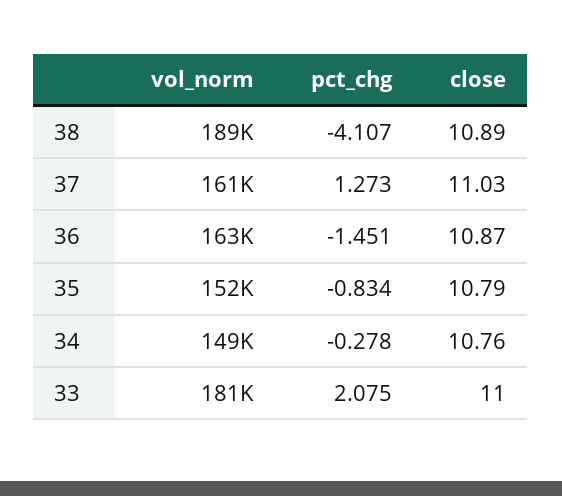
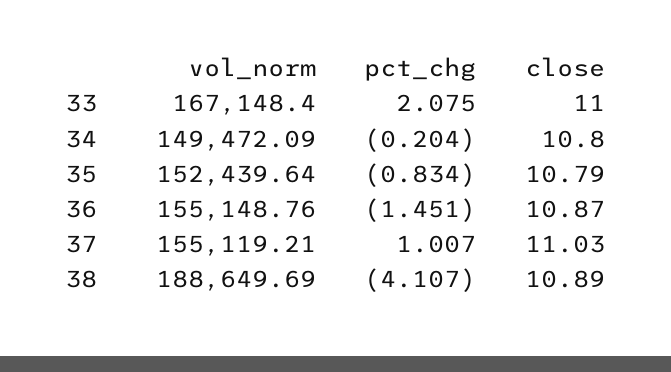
  {
    "vol_norm": {
      "38": 188649.69,
-     "37": 161000,
+     "37": 155119.21,
-     "36": 163000,
+     "36": 155148.76,
      "35": 152439.64,
      "34": 149472.09,
-     "33": 181000
+     "33": 167148.4
    },
    "pct_chg": {
      "38": -4.107,
-     "37": 1.273,
+     "37": 1.007,
      "36": -1.451,
      "35": -0.834,
-     "34": -0.278,
+     "34": -0.204,
      "33": 2.075
    },
    "close": {
      "38": 10.89,
      "37": 11.03,
      "36": 10.87,
      "35": 10.79,
-     "34": 10.76,
+     "34": 10.8,
      "33": 11
    }
  }

